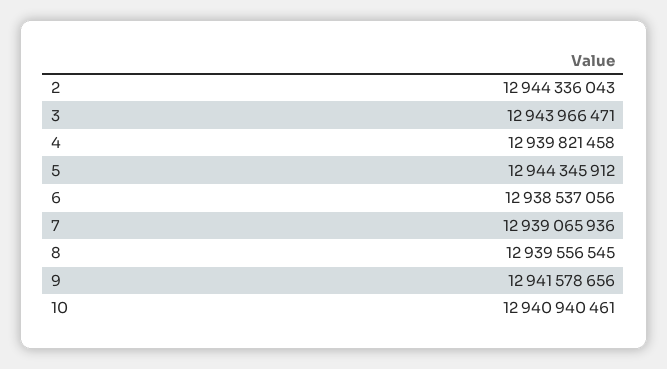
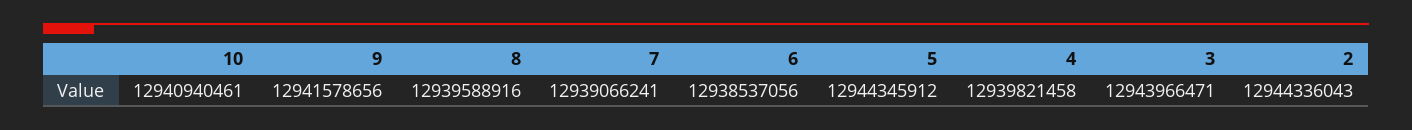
  {
    "2": 12944336043,
    "3": 12943966471,
    "4": 12939821458,
    "5": 12944345912,
    "6": 12938537056,
-   "7": 12939065936,
+   "7": 12939066241,
-   "8": 12939556545,
+   "8": 12939588916,
    "9": 12941578656,
    "10": 12940940461
  }

